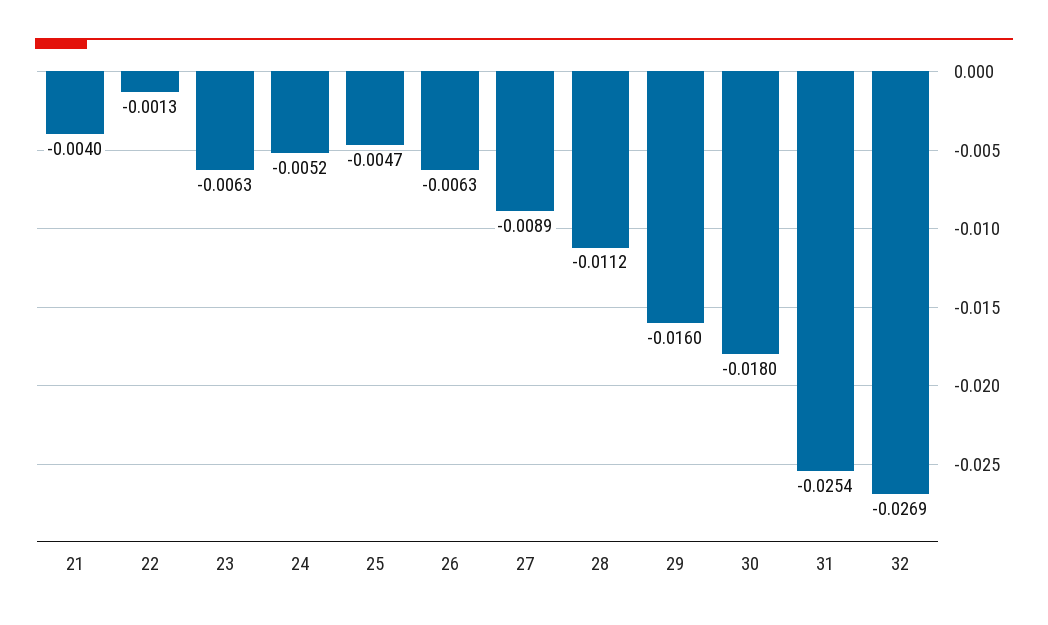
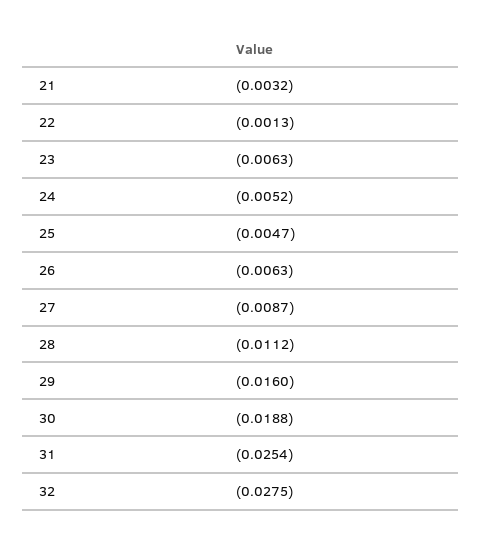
  {
-   "21": -0.004,
+   "21": -0.0032,
    "22": -0.0013,
    "23": -0.0063,
    "24": -0.0052,
    "25": -0.0047,
    "26": -0.0063,
-   "27": -0.0089,
+   "27": -0.0087,
    "28": -0.0112,
    "29": -0.016,
-   "30": -0.018,
+   "30": -0.0188,
    "31": -0.0254,
-   "32": -0.0269
+   "32": -0.0275
  }

